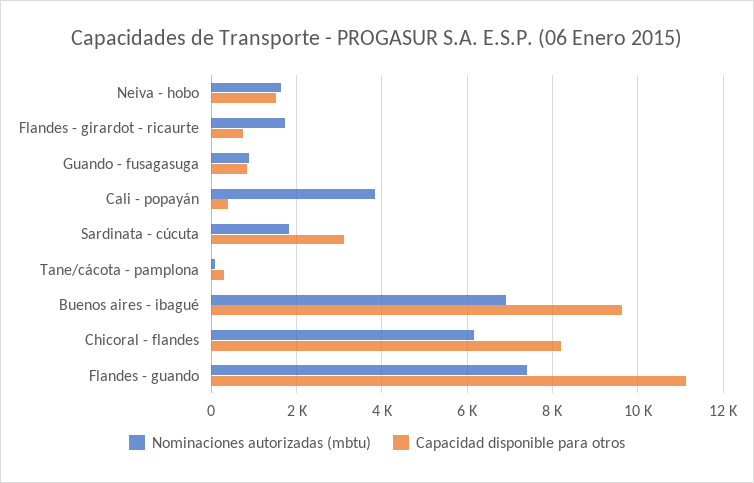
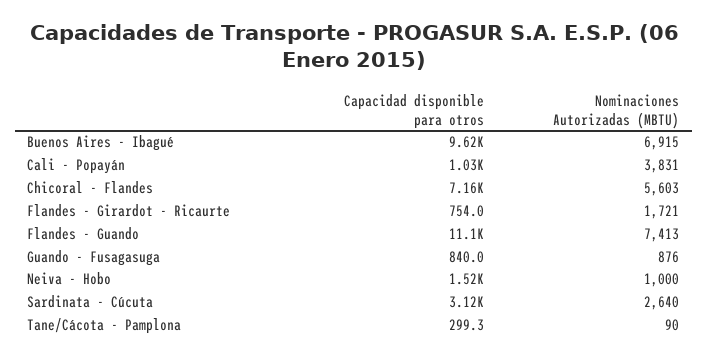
  {
    "Nominaciones autorizadas (mbtu)": {
-     "Neiva - hobo": 1600,
+     "Neiva - hobo": 1000,
      "Flandes - girardot - ricaurte": 1721,
      "Guando - fusagasuga": 876,
      "Cali - popayán": 3831,
-     "Sardinata - cúcuta": 1800,
+     "Sardinata - cúcuta": 2640,
      "Tane/cácota - pamplona": 90,
      "Buenos aires - ibagué": 6915,
-     "Chicoral - flandes": 6200,
+     "Chicoral - flandes": 5603,
      "Flandes - guando": 7413
    },
    "Capacidad disponible para otros": {
      "Neiva - hobo": 1520,
      "Flandes - girardot - ricaurte": 754,
      "Guando - fusagasuga": 840,
-     "Cali - popayán": 400,
+     "Cali - popayán": 1030,
      "Sardinata - cúcuta": 3120,
      "Tane/cácota - pamplona": 299.3,
      "Buenos aires - ibagué": 9620,
-     "Chicoral - flandes": 8200,
+     "Chicoral - flandes": 7160,
      "Flandes - guando": 11100
    }
  }

